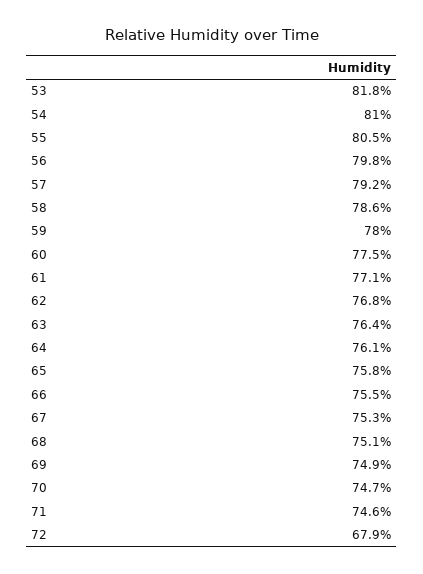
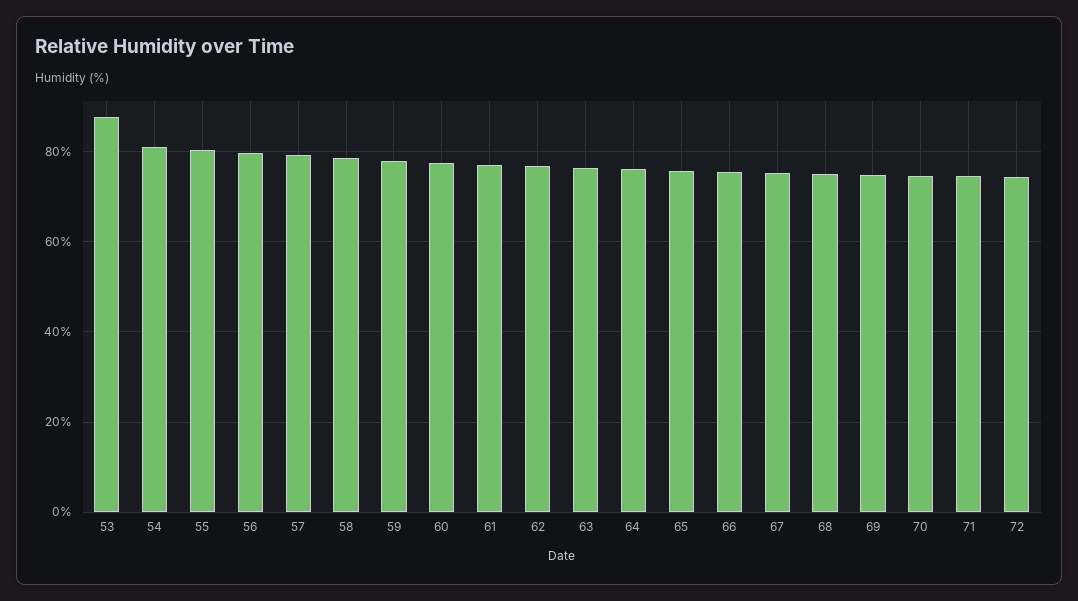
  {
-   "53": 81.8,
+   "53": 88,
    "54": 81,
    "55": 80.5,
    "56": 79.8,
    "57": 79.2,
    "58": 78.6,
    "59": 78,
    "60": 77.5,
    "61": 77.1,
    "62": 76.8,
    "63": 76.4,
    "64": 76.1,
    "65": 75.8,
    "66": 75.5,
    "67": 75.3,
    "68": 75.1,
    "69": 74.9,
    "70": 74.7,
    "71": 74.6,
-   "72": 67.9
+   "72": 74
  }

